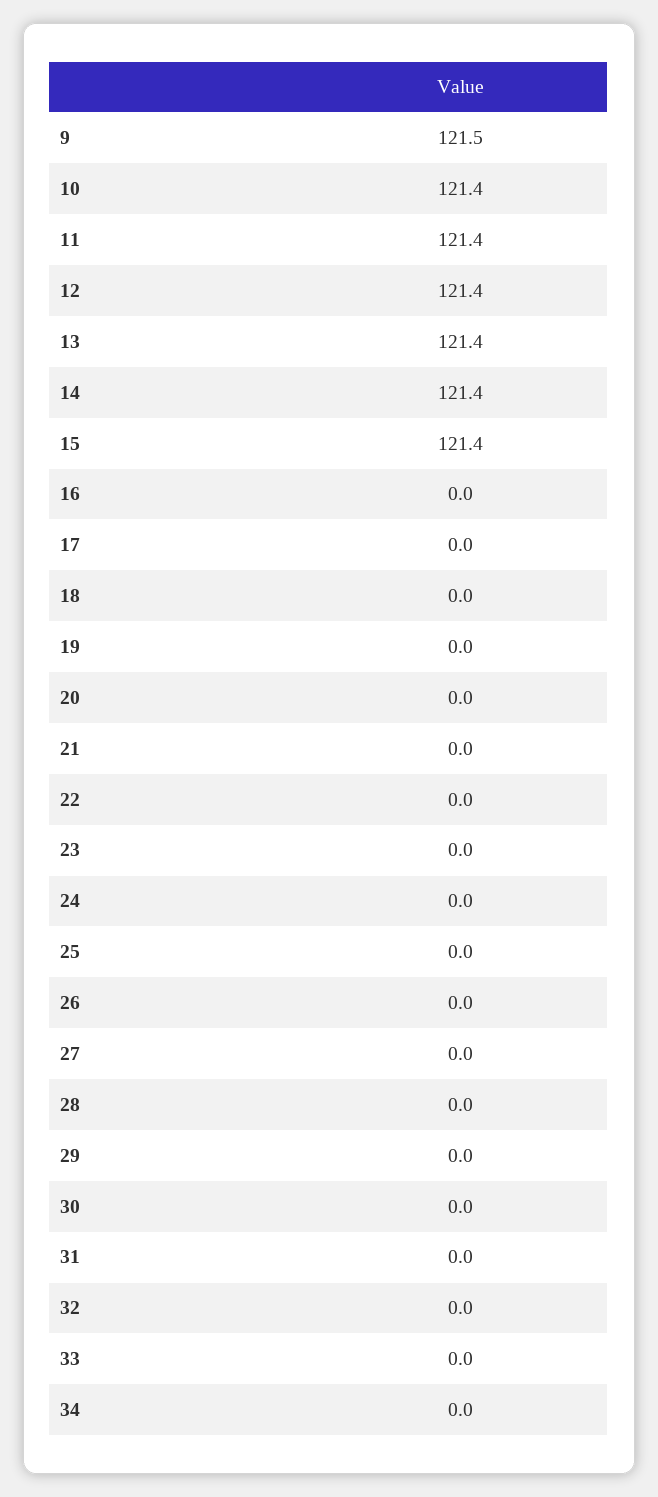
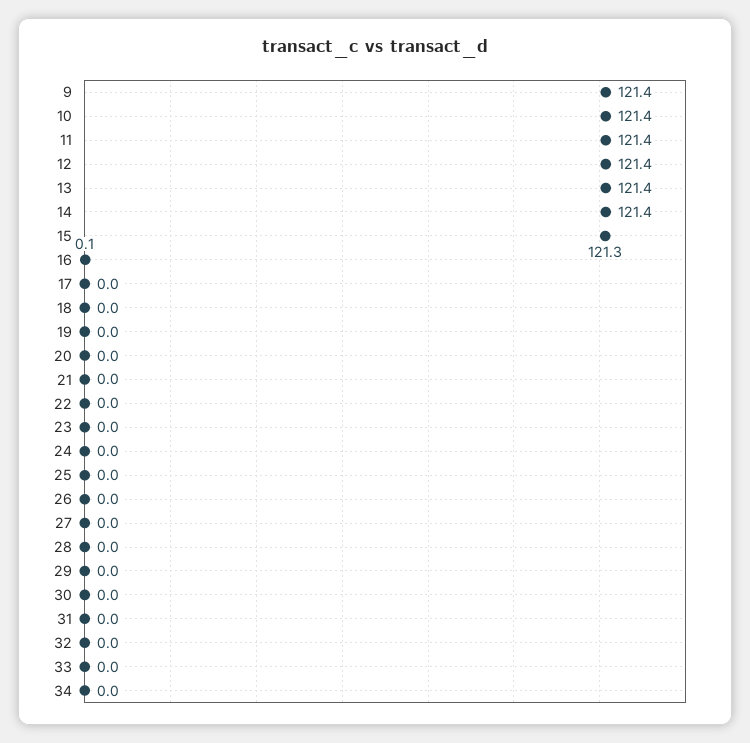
  {
-   "9": 121.5,
+   "9": 121.4,
    "10": 121.4,
    "11": 121.4,
    "12": 121.4,
    "13": 121.4,
    "14": 121.4,
-   "15": 121.4,
+   "15": 121.3,
-   "16": 0,
+   "16": 0.1,
    "17": 0,
    "18": 0,
    "19": 0,
    "20": 0,
    "21": 0,
    "22": 0,
    "23": 0,
    "24": 0,
    "25": 0,
    "26": 0,
    "27": 0,
    "28": 0,
    "29": 0,
    "30": 0,
    "31": 0,
    "32": 0,
    "33": 0,
    "34": 0
  }

